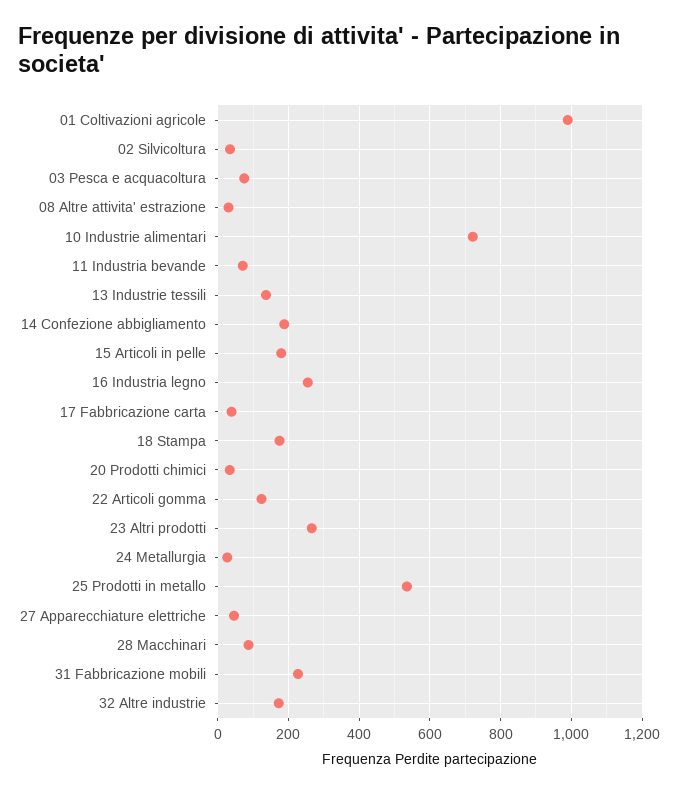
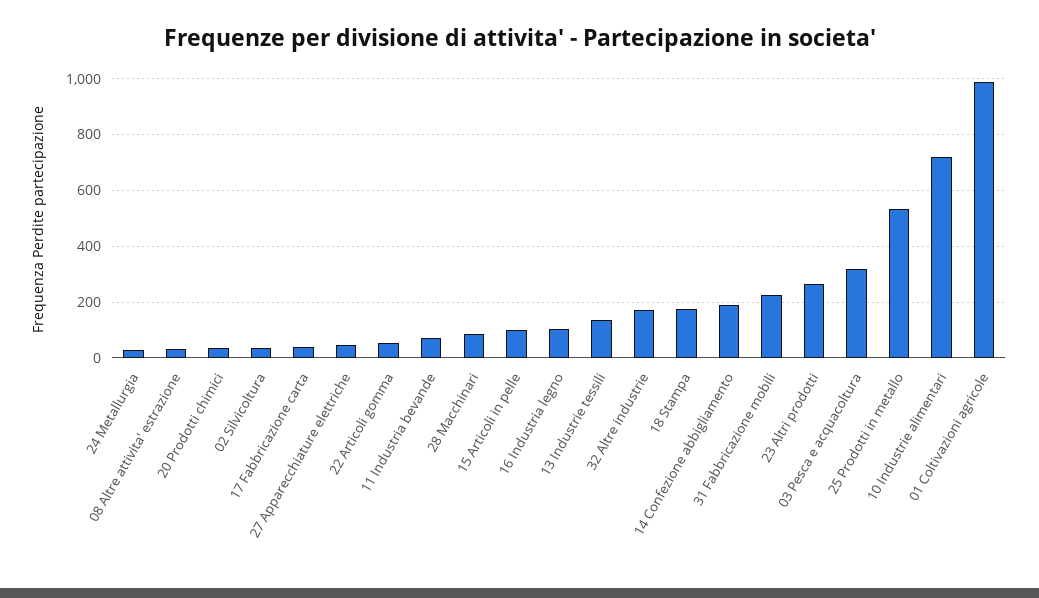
  {
    "01 Coltivazioni agricole": 1000,
    "02 Silvicoltura": 40,
-   "03 Pesca e acquacoltura": 80,
+   "03 Pesca e acquacoltura": 325,
    "08 Altre attivita' estrazione": 40,
    "10 Industrie alimentari": 720,
    "11 Industria bevande": 80,
    "13 Industrie tessili": 140,
    "14 Confezione abbigliamento": 180,
-   "15 Articoli in pelle": 180,
+   "15 Articoli in pelle": 100,
-   "16 Industria legno": 260,
+   "16 Industria legno": 100,
    "17 Fabbricazione carta": 40,
    "18 Stampa": 180,
    "20 Prodotti chimici": 40,
-   "22 Articoli gomma": 120,
+   "22 Articoli gomma": 50,
    "23 Altri prodotti": 260,
    "24 Metallurgia": 20,
    "25 Prodotti in metallo": 540,
    "27 Apparecchiature elettriche": 40,
    "28 Macchinari": 80,
    "31 Fabbricazione mobili": 220,
    "32 Altre industrie": 180
  }

